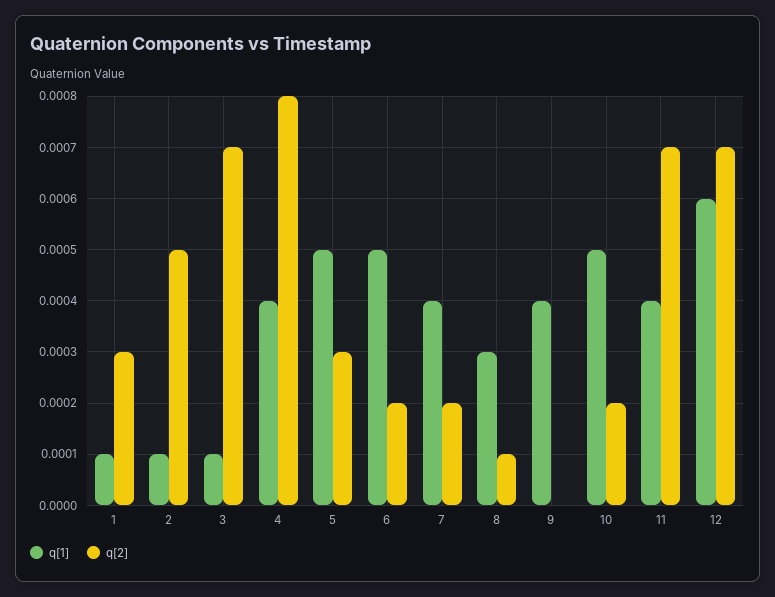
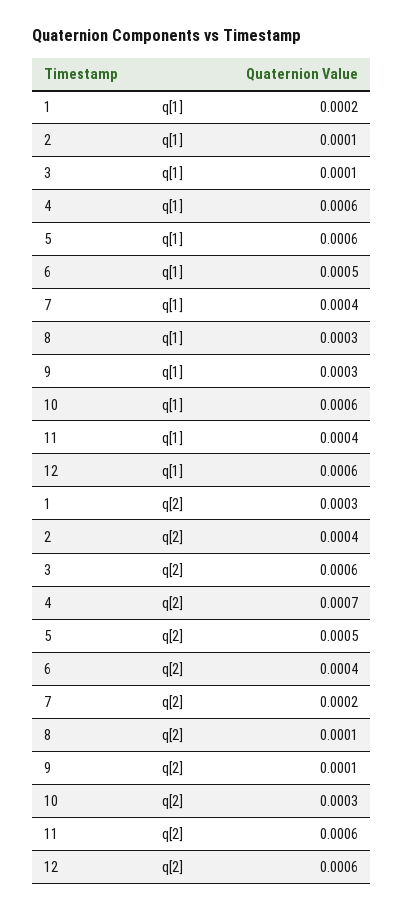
  {
    "q[1]": {
-     "1": 0.0001,
+     "1": 0.0002,
      "2": 0.0001,
      "3": 0.0001,
-     "4": 0.0004,
+     "4": 0.0006,
-     "5": 0.0005,
+     "5": 0.0006,
      "6": 0.0005,
      "7": 0.0004,
      "8": 0.0003,
-     "9": 0.0004,
+     "9": 0.0003,
-     "10": 0.0005,
+     "10": 0.0006,
      "11": 0.0004,
      "12": 0.0006
    },
    "q[2]": {
      "1": 0.0003,
-     "2": 0.0005,
+     "2": 0.0004,
-     "3": 0.0007,
+     "3": 0.0006,
-     "4": 0.0008,
+     "4": 0.0007,
-     "5": 0.0003,
+     "5": 0.0005,
-     "6": 0.0002,
+     "6": 0.0004,
      "7": 0.0002,
      "8": 0.0001,
-     "9": 0,
+     "9": 0.0001,
-     "10": 0.0002,
+     "10": 0.0003,
-     "11": 0.0007,
+     "11": 0.0006,
-     "12": 0.0007
+     "12": 0.0006
    }
  }

